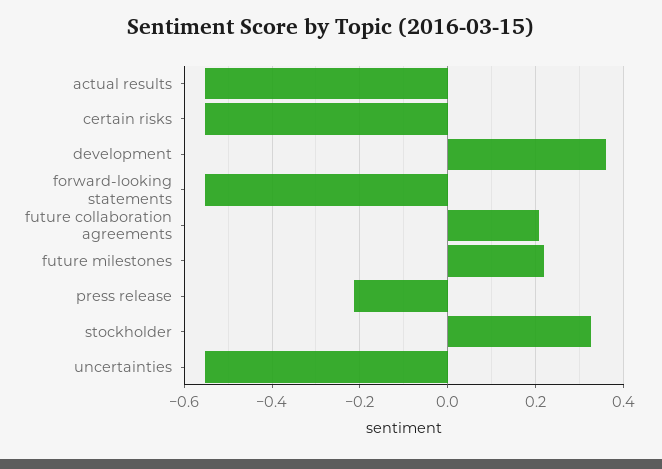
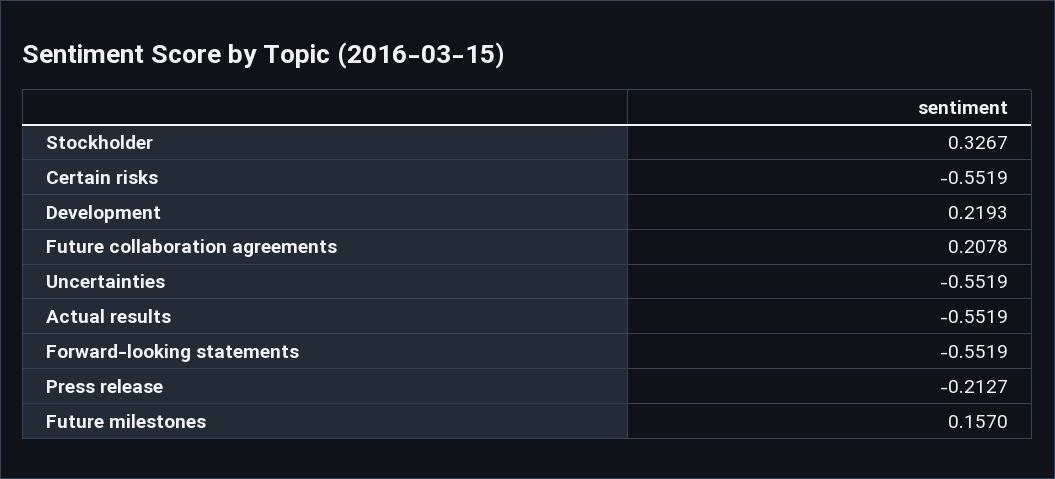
  {
    "actual results": -0.5519,
    "certain risks": -0.5519,
-   "development": 0.36,
+   "development": 0.2193,
    "forward-looking statements": -0.5519,
    "future collaboration agreements": 0.2078,
-   "future milestones": 0.22,
+   "future milestones": 0.157,
    "press release": -0.2127,
    "stockholder": 0.3267,
    "uncertainties": -0.5519
  }

